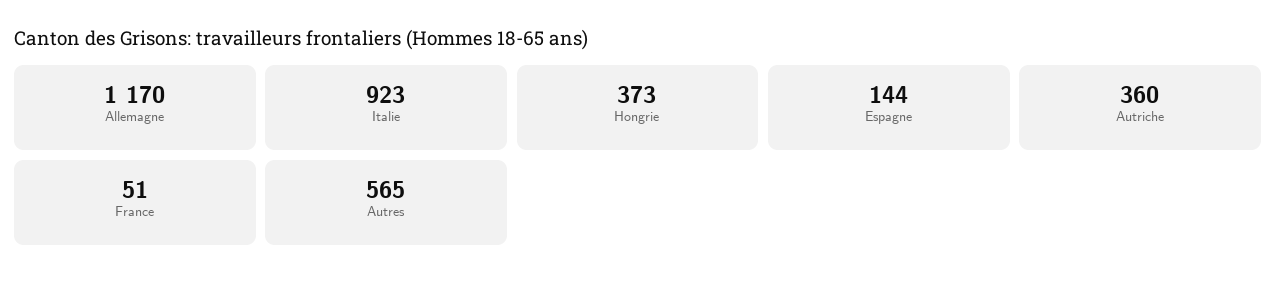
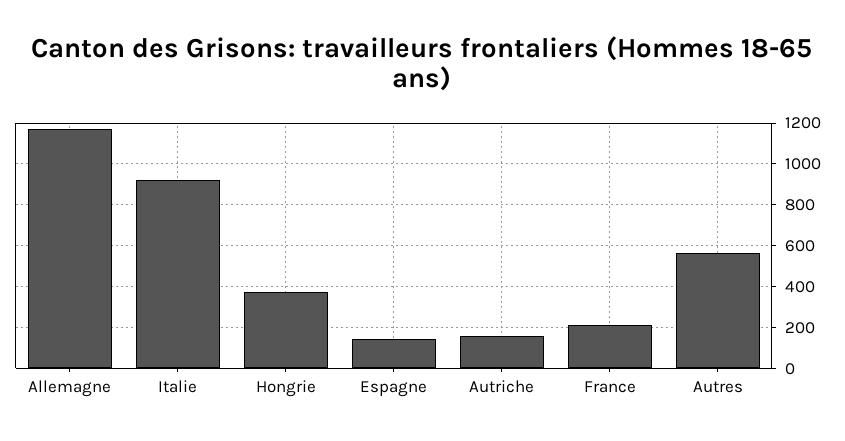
  {
    "Allemagne": 1170,
    "Italie": 923,
    "Hongrie": 373,
    "Espagne": 144,
-   "Autriche": 360,
+   "Autriche": 150,
-   "France": 51,
+   "France": 200,
    "Autres": 565
  }

